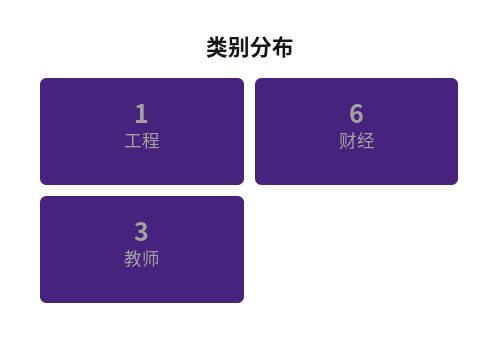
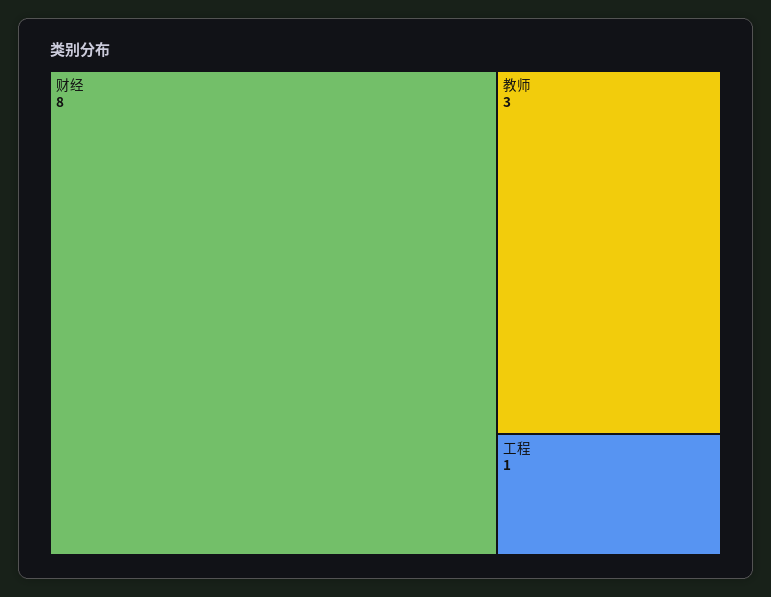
  {
    "工程": 1,
-   "财经": 6,
+   "财经": 8,
    "教师": 3
  }

